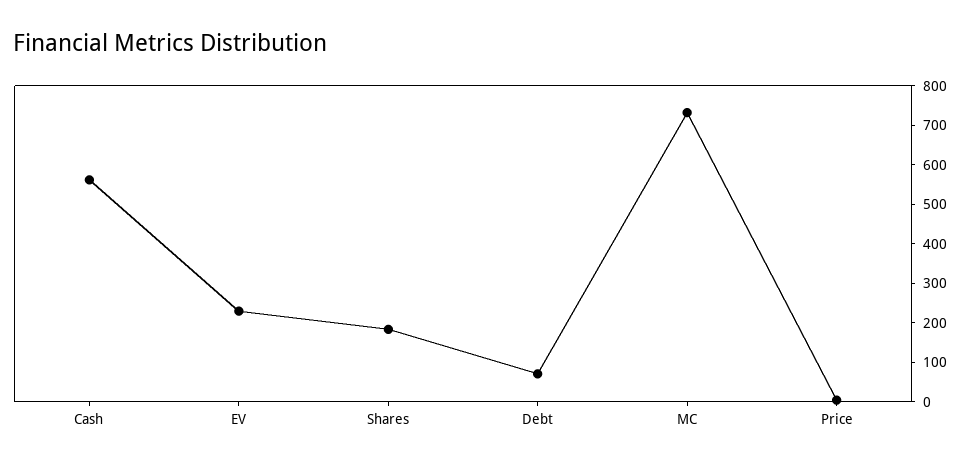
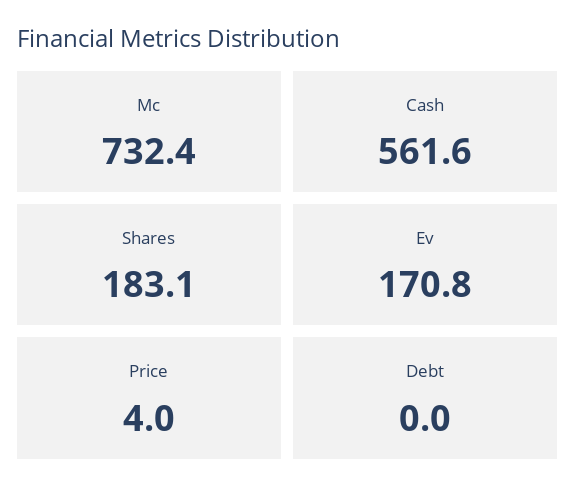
  {
    "Cash": 561.6,
-   "EV": 225,
+   "EV": 170.8,
    "Shares": 183.1,
-   "Debt": 75,
+   "Debt": 0,
    "MC": 732.4,
    "Price": 4
  }

